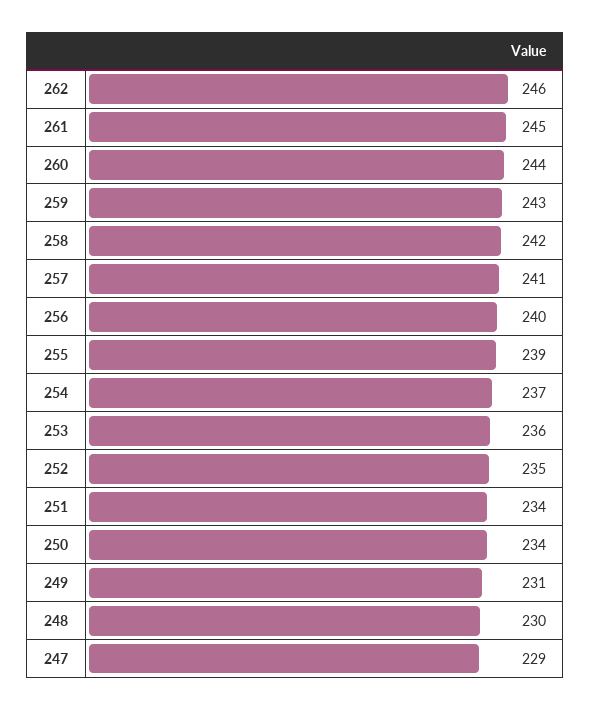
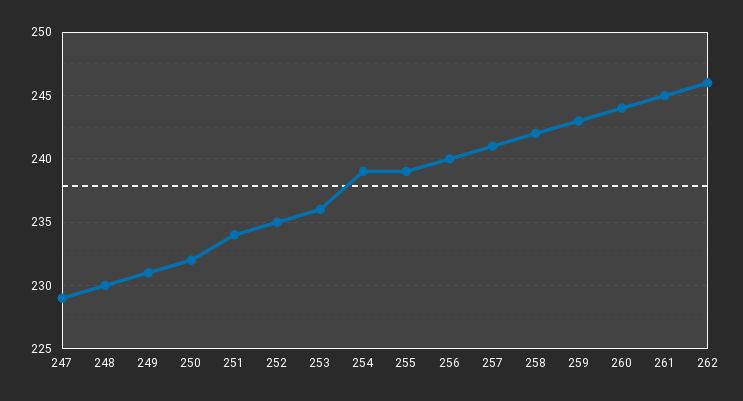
  {
    "262": 246,
    "261": 245,
    "260": 244,
    "259": 243,
    "258": 242,
    "257": 241,
    "256": 240,
    "255": 239,
-   "254": 237,
+   "254": 239,
    "253": 236,
    "252": 235,
    "251": 234,
-   "250": 234,
+   "250": 232,
    "249": 231,
    "248": 230,
    "247": 229
  }

